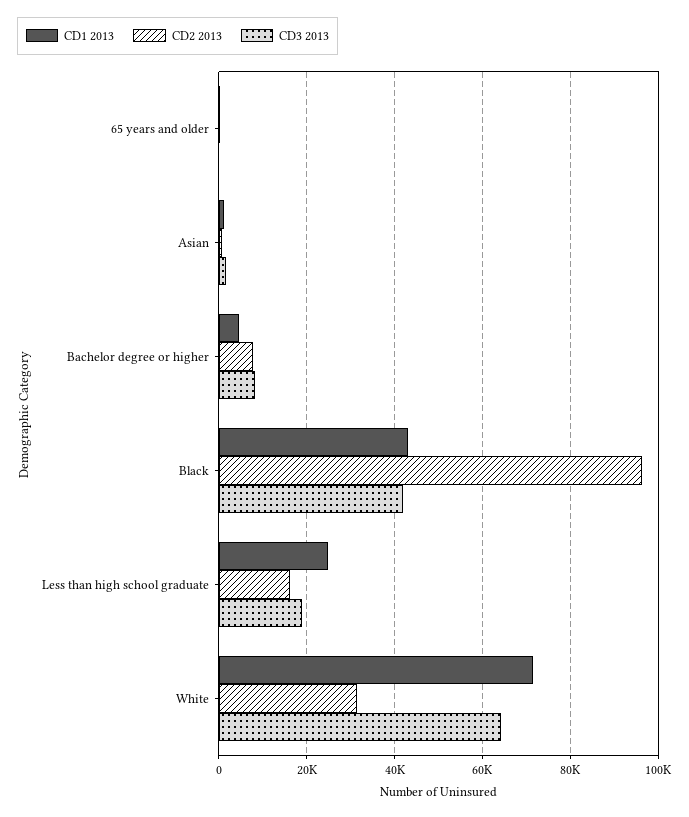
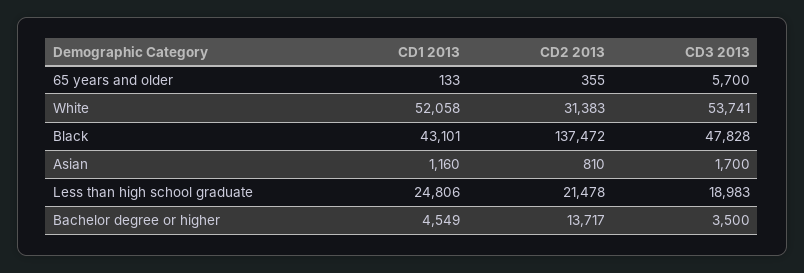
  {
    "CD1 2013": {
      "65 years and older": 133,
      "Asian": 1160,
      "Bachelor degree or higher": 4549,
      "Black": 43101,
      "Less than high school graduate": 24806,
-     "White": 72000
+     "White": 52058
    },
    "CD2 2013": {
      "65 years and older": 355,
      "Asian": 810,
-     "Bachelor degree or higher": 8000,
+     "Bachelor degree or higher": 13717,
-     "Black": 96000,
+     "Black": 137472,
-     "Less than high school graduate": 16000,
+     "Less than high school graduate": 21478,
      "White": 31383
    },
    "CD3 2013": {
-     "65 years and older": 0,
+     "65 years and older": 5700,
      "Asian": 1700,
-     "Bachelor degree or higher": 8000,
+     "Bachelor degree or higher": 3500,
-     "Black": 42000,
+     "Black": 47828,
      "Less than high school graduate": 18983,
-     "White": 64000
+     "White": 53741
    }
  }

